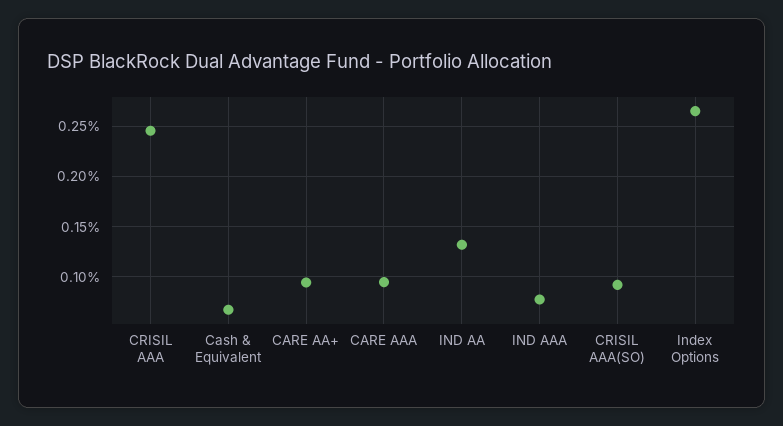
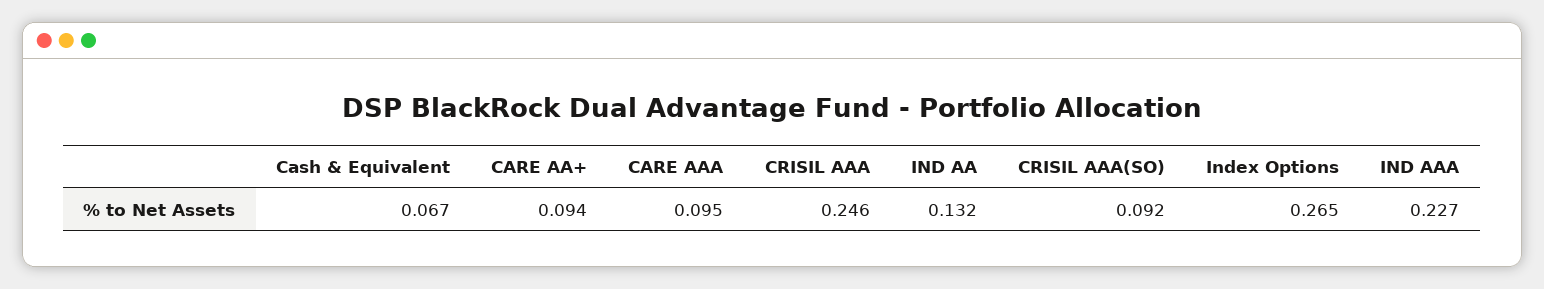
  {
    "CRISIL AAA": 0.246,
    "Cash & Equivalent": 0.067,
    "CARE AA+": 0.094,
    "CARE AAA": 0.095,
    "IND AA": 0.132,
-   "IND AAA": 0.08,
+   "IND AAA": 0.227,
    "CRISIL AAA(SO)": 0.092,
    "Index Options": 0.265
  }

